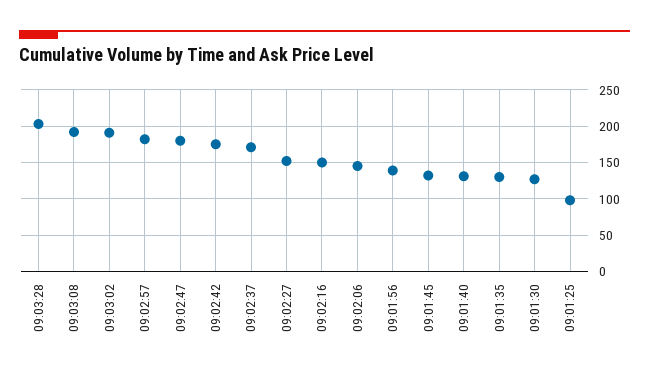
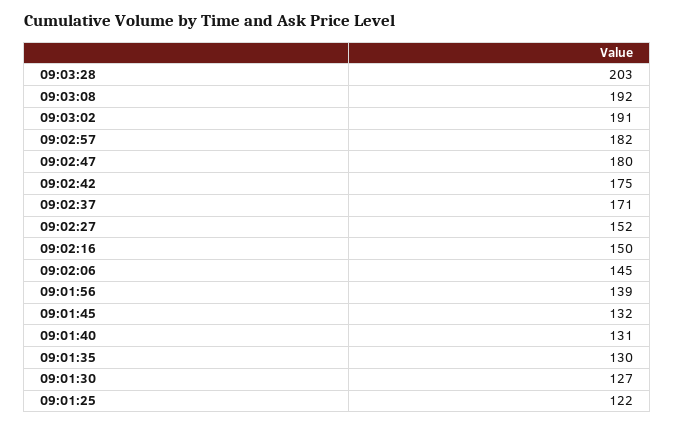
  {
    "09:03:28": 203,
    "09:03:08": 192,
    "09:03:02": 191,
    "09:02:57": 182,
    "09:02:47": 180,
    "09:02:42": 175,
    "09:02:37": 171,
    "09:02:27": 152,
    "09:02:16": 150,
    "09:02:06": 145,
    "09:01:56": 139,
    "09:01:45": 132,
    "09:01:40": 131,
    "09:01:35": 130,
    "09:01:30": 127,
-   "09:01:25": 100
+   "09:01:25": 122
  }

